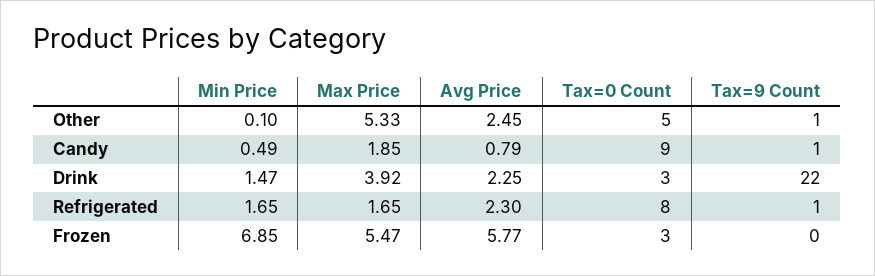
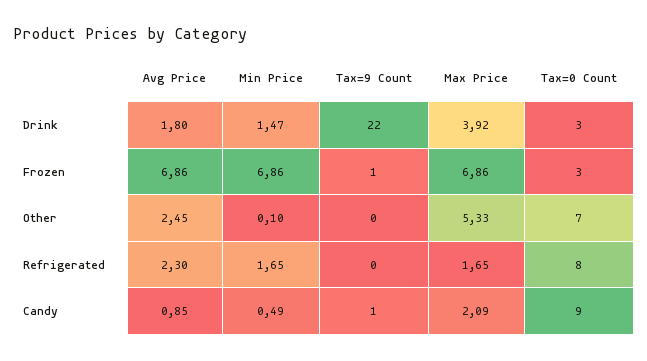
  {
    "Min Price": {
      "Other": 0.1,
      "Candy": 0.49,
      "Drink": 1.47,
      "Refrigerated": 1.65,
-     "Frozen": 6.85
+     "Frozen": 6.86
    },
    "Max Price": {
      "Other": 5.33,
-     "Candy": 1.85,
+     "Candy": 2.09,
      "Drink": 3.92,
      "Refrigerated": 1.65,
-     "Frozen": 5.47
+     "Frozen": 6.86
    },
    "Avg Price": {
      "Other": 2.45,
-     "Candy": 0.79,
+     "Candy": 0.85,
-     "Drink": 2.25,
+     "Drink": 1.8,
      "Refrigerated": 2.3,
-     "Frozen": 5.77
+     "Frozen": 6.86
    },
    "Tax=0 Count": {
-     "Other": 5,
+     "Other": 7,
      "Candy": 9,
      "Drink": 3,
      "Refrigerated": 8,
      "Frozen": 3
    },
    "Tax=9 Count": {
-     "Other": 1,
+     "Other": 0,
      "Candy": 1,
      "Drink": 22,
-     "Refrigerated": 1,
+     "Refrigerated": 0,
-     "Frozen": 0
+     "Frozen": 1
    }
  }

